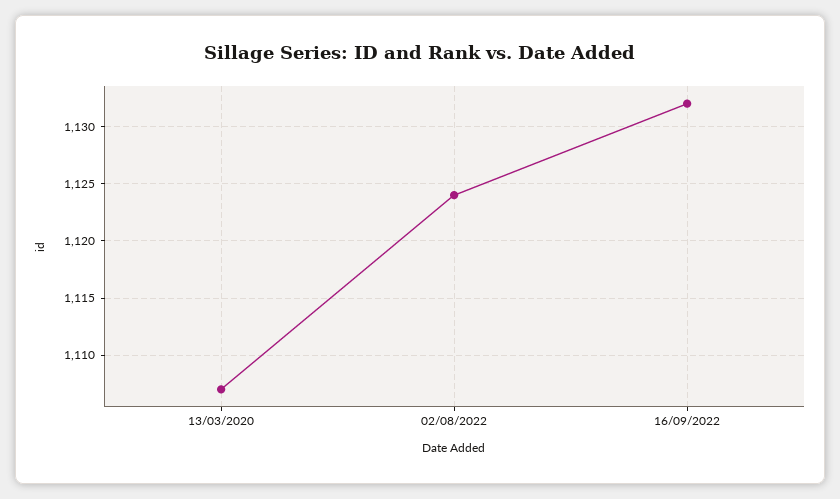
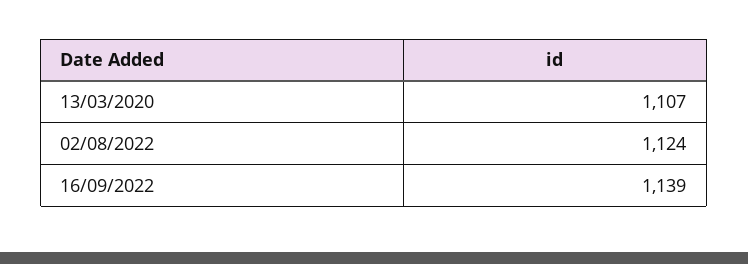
  {
    "13/03/2020": 1107,
    "02/08/2022": 1124,
-   "16/09/2022": 1132
+   "16/09/2022": 1139
  }

